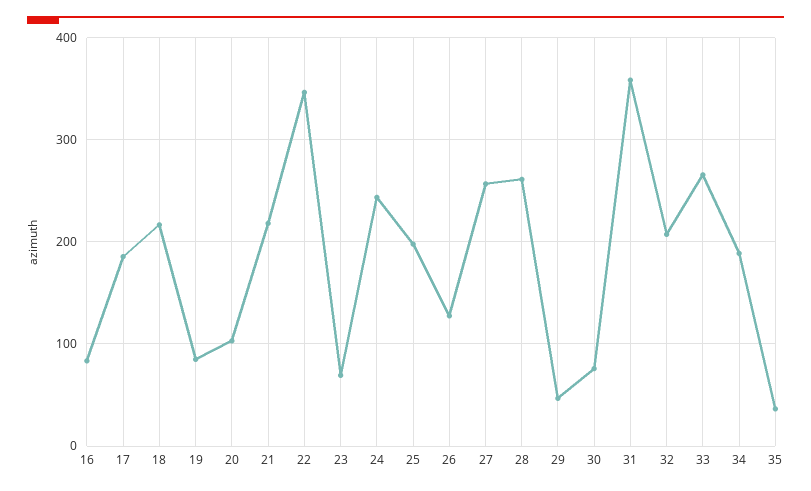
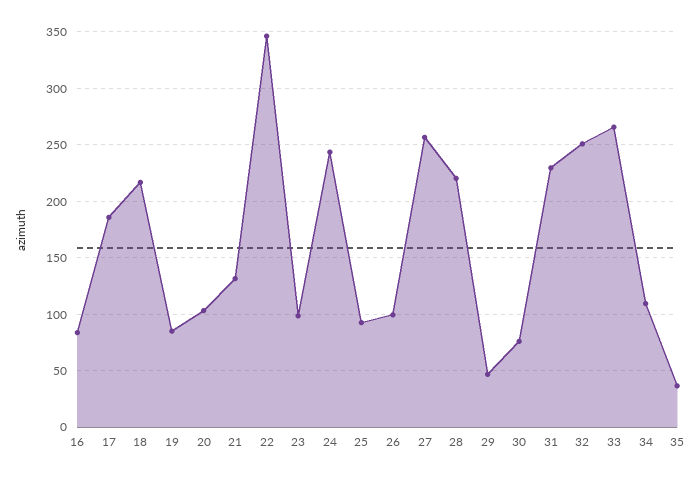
  {
    "16": 80,
    "17": 190,
    "18": 220,
    "19": 80,
    "20": 100,
-   "21": 220,
+   "21": 130,
    "22": 350,
-   "23": 70,
+   "23": 100,
    "24": 240,
-   "25": 200,
+   "25": 90,
-   "26": 130,
+   "26": 100,
    "27": 260,
-   "28": 260,
+   "28": 220,
    "29": 50,
    "30": 80,
-   "31": 360,
+   "31": 230,
-   "32": 210,
+   "32": 250,
    "33": 270,
-   "34": 190,
+   "34": 110,
    "35": 40
  }

